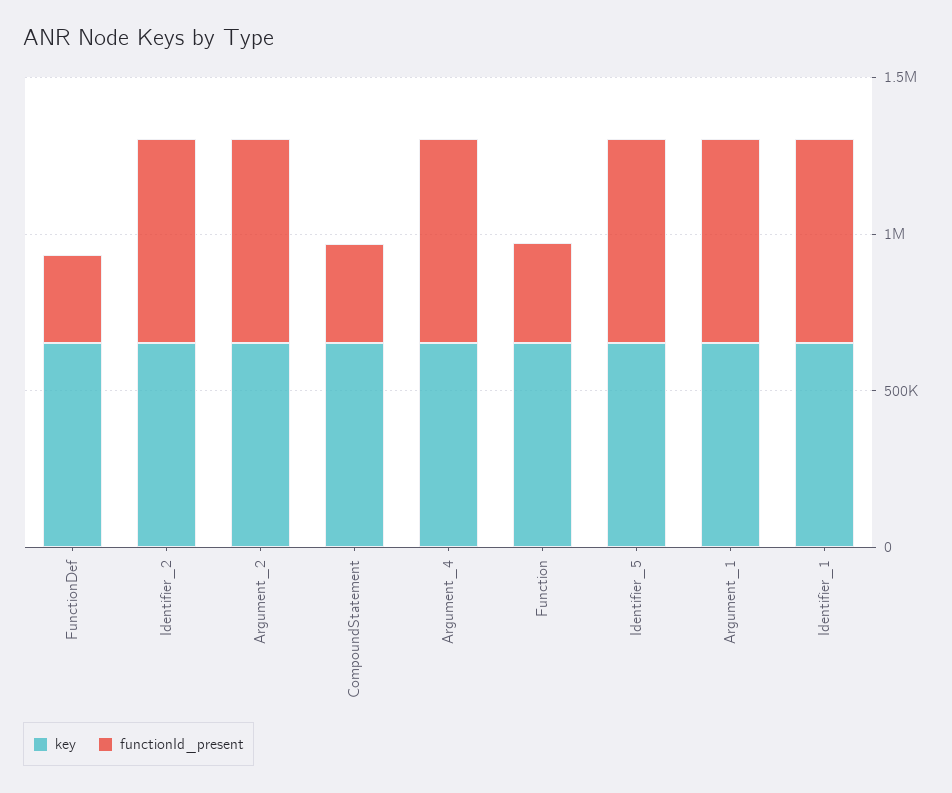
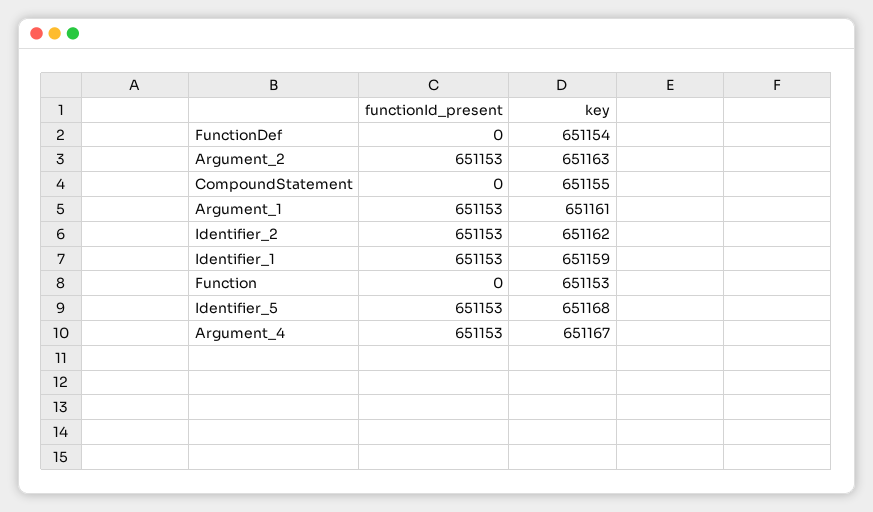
  {
    "key": {
      "FunctionDef": 651154,
      "Identifier_2": 651162,
      "Argument_2": 651163,
      "CompoundStatement": 651155,
      "Argument_4": 651167,
      "Function": 651153,
      "Identifier_5": 651168,
      "Argument_1": 651161,
      "Identifier_1": 651159
    },
    "functionId_present": {
-     "FunctionDef": 300000,
+     "FunctionDef": 0,
      "Identifier_2": 651153,
      "Argument_2": 651153,
-     "CompoundStatement": 300000,
+     "CompoundStatement": 0,
      "Argument_4": 651153,
-     "Function": 300000,
+     "Function": 0,
      "Identifier_5": 651153,
      "Argument_1": 651153,
      "Identifier_1": 651153
    }
  }

